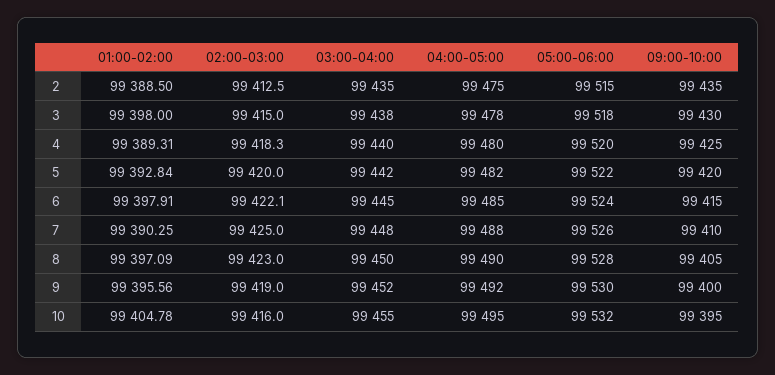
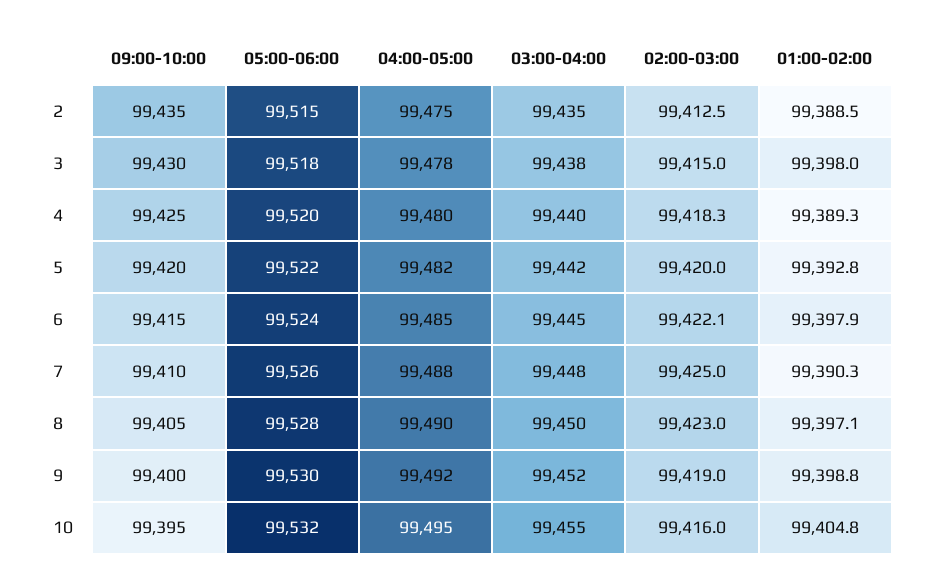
  {
    "01:00-02:00": {
      "2": 99388.5,
      "3": 99398,
      "4": 99389.31,
      "5": 99392.84,
      "6": 99397.91,
      "7": 99390.25,
      "8": 99397.09,
-     "9": 99395.56,
+     "9": 99398.8,
      "10": 99404.78
    },
    "02:00-03:00": {
      "2": 99412.5,
      "3": 99415,
      "4": 99418.3,
      "5": 99420,
      "6": 99422.1,
      "7": 99425,
      "8": 99423,
      "9": 99419,
      "10": 99416
    },
    "03:00-04:00": {
      "2": 99435,
      "3": 99438,
      "4": 99440,
      "5": 99442,
      "6": 99445,
      "7": 99448,
      "8": 99450,
      "9": 99452,
      "10": 99455
    },
    "04:00-05:00": {
      "2": 99475,
      "3": 99478,
      "4": 99480,
      "5": 99482,
      "6": 99485,
      "7": 99488,
      "8": 99490,
      "9": 99492,
      "10": 99495
    },
    "05:00-06:00": {
      "2": 99515,
      "3": 99518,
      "4": 99520,
      "5": 99522,
      "6": 99524,
      "7": 99526,
      "8": 99528,
      "9": 99530,
      "10": 99532
    },
    "09:00-10:00": {
      "2": 99435,
      "3": 99430,
      "4": 99425,
      "5": 99420,
      "6": 99415,
      "7": 99410,
      "8": 99405,
      "9": 99400,
      "10": 99395
    }
  }

